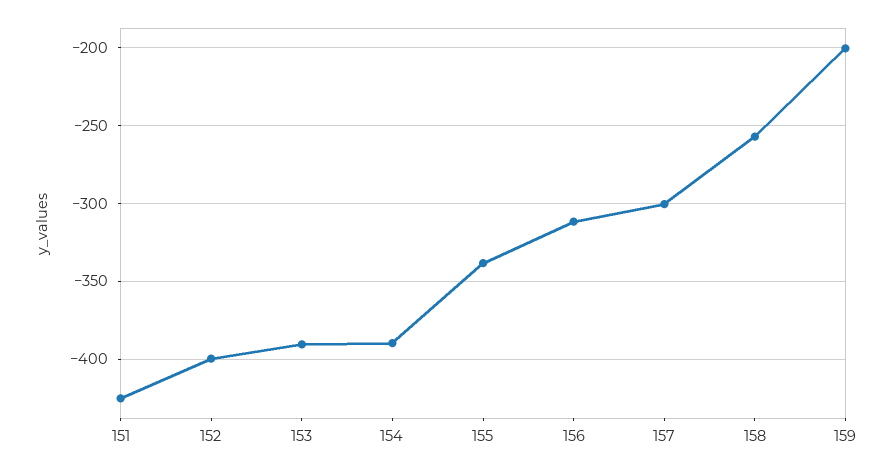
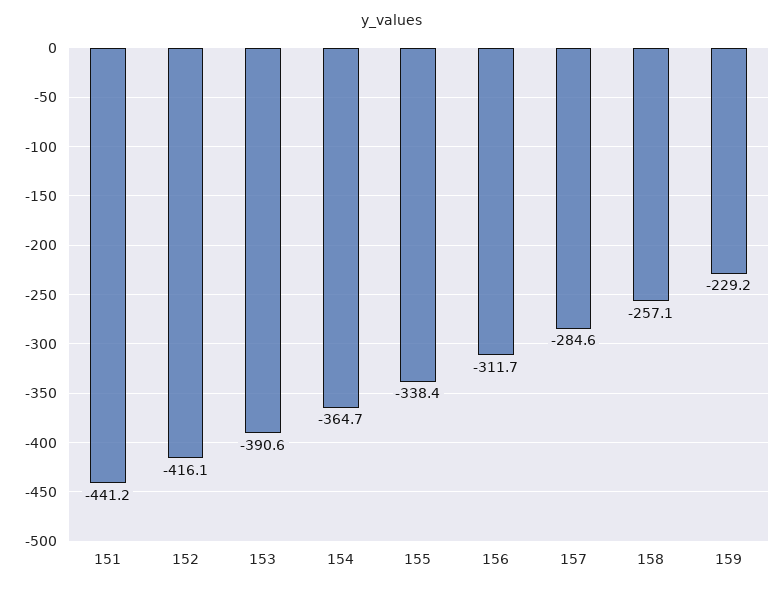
  {
-   "151": -425,
+   "151": -441.2,
-   "152": -400,
+   "152": -416.1,
    "153": -390.6,
-   "154": -390,
+   "154": -364.7,
    "155": -338.4,
    "156": -311.7,
-   "157": -300,
+   "157": -284.6,
    "158": -257.1,
-   "159": -200
+   "159": -229.2
  }

